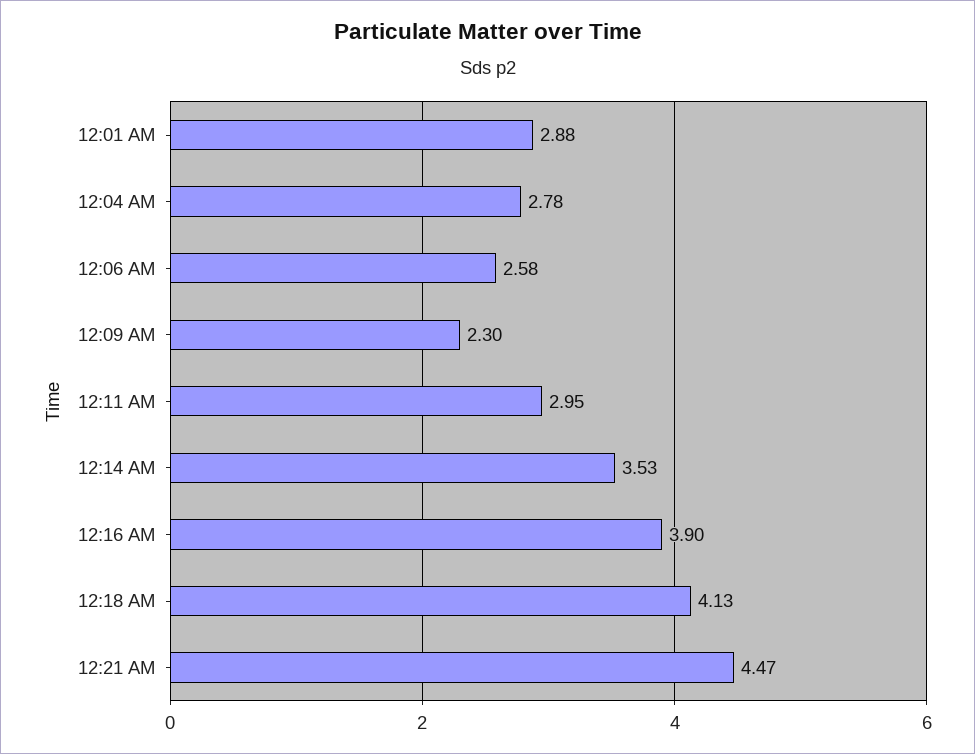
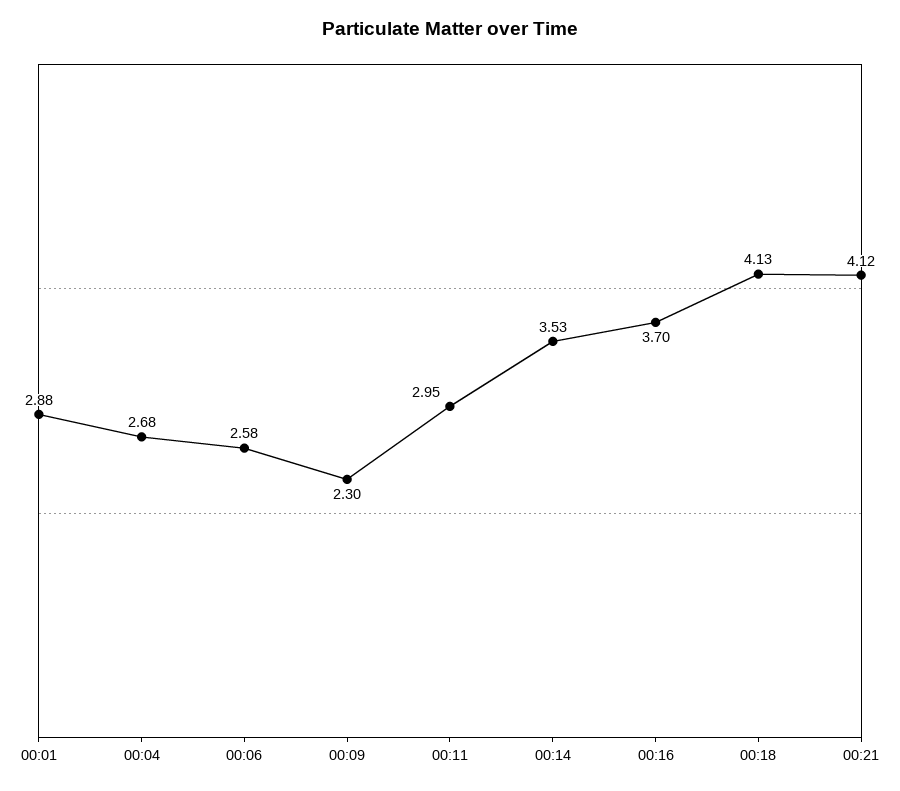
  {
    "12:01 AM": 2.88,
-   "12:04 AM": 2.78,
+   "12:04 AM": 2.68,
    "12:06 AM": 2.58,
    "12:09 AM": 2.3,
    "12:11 AM": 2.95,
    "12:14 AM": 3.53,
-   "12:16 AM": 3.9,
+   "12:16 AM": 3.7,
    "12:18 AM": 4.13,
-   "12:21 AM": 4.47
+   "12:21 AM": 4.12
  }

